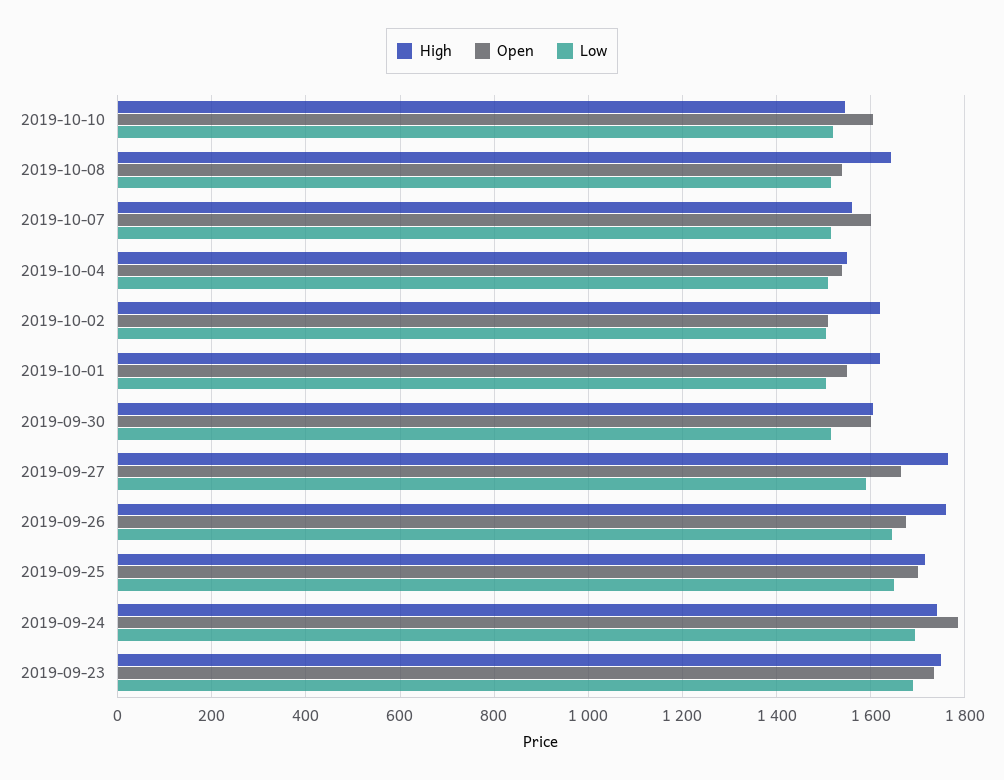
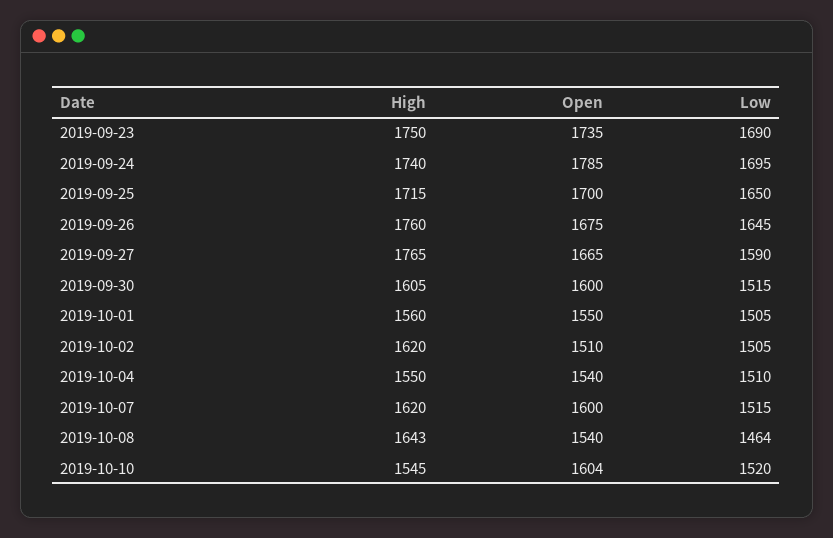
  {
    "High": {
      "2019-10-10": 1545,
      "2019-10-08": 1643,
-     "2019-10-07": 1560,
+     "2019-10-07": 1620,
      "2019-10-04": 1550,
      "2019-10-02": 1620,
-     "2019-10-01": 1620,
+     "2019-10-01": 1560,
      "2019-09-30": 1605,
      "2019-09-27": 1765,
      "2019-09-26": 1760,
      "2019-09-25": 1715,
      "2019-09-24": 1740,
      "2019-09-23": 1750
    },
    "Open": {
      "2019-10-10": 1604,
      "2019-10-08": 1540,
      "2019-10-07": 1600,
      "2019-10-04": 1540,
      "2019-10-02": 1510,
      "2019-10-01": 1550,
      "2019-09-30": 1600,
      "2019-09-27": 1665,
      "2019-09-26": 1675,
      "2019-09-25": 1700,
      "2019-09-24": 1785,
      "2019-09-23": 1735
    },
    "Low": {
      "2019-10-10": 1520,
-     "2019-10-08": 1520,
+     "2019-10-08": 1464,
      "2019-10-07": 1515,
      "2019-10-04": 1510,
      "2019-10-02": 1505,
      "2019-10-01": 1505,
      "2019-09-30": 1515,
      "2019-09-27": 1590,
      "2019-09-26": 1645,
      "2019-09-25": 1650,
      "2019-09-24": 1695,
      "2019-09-23": 1690
    }
  }

